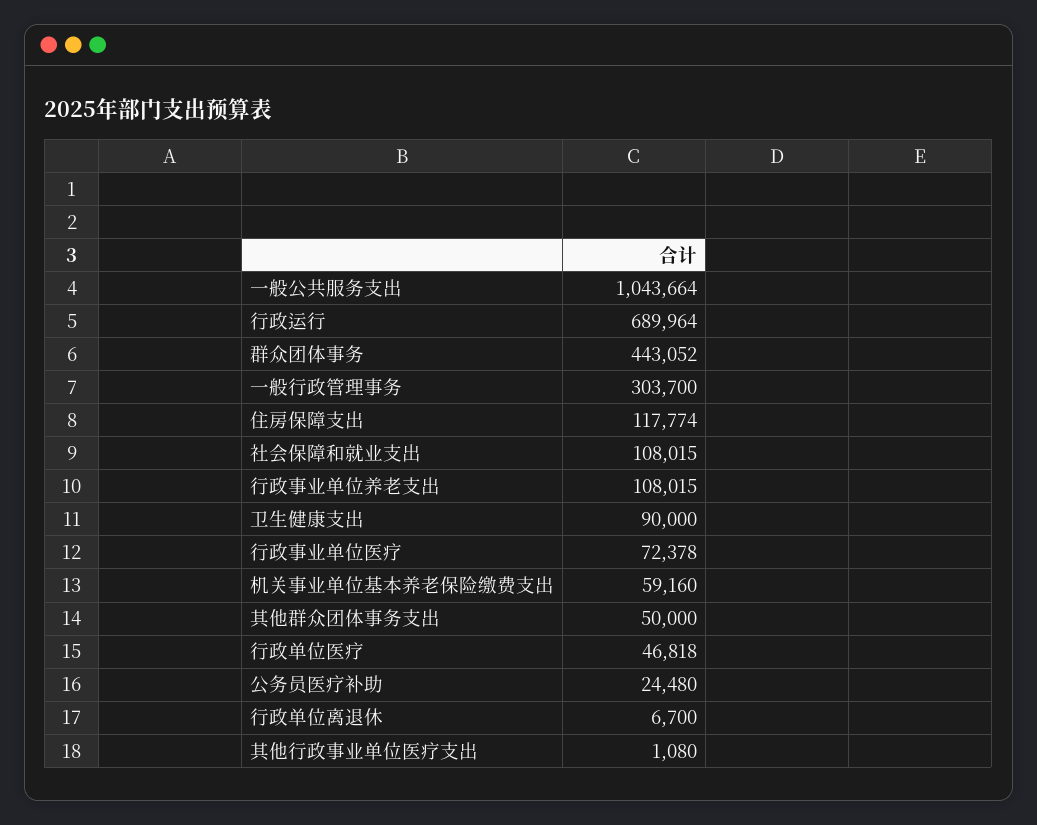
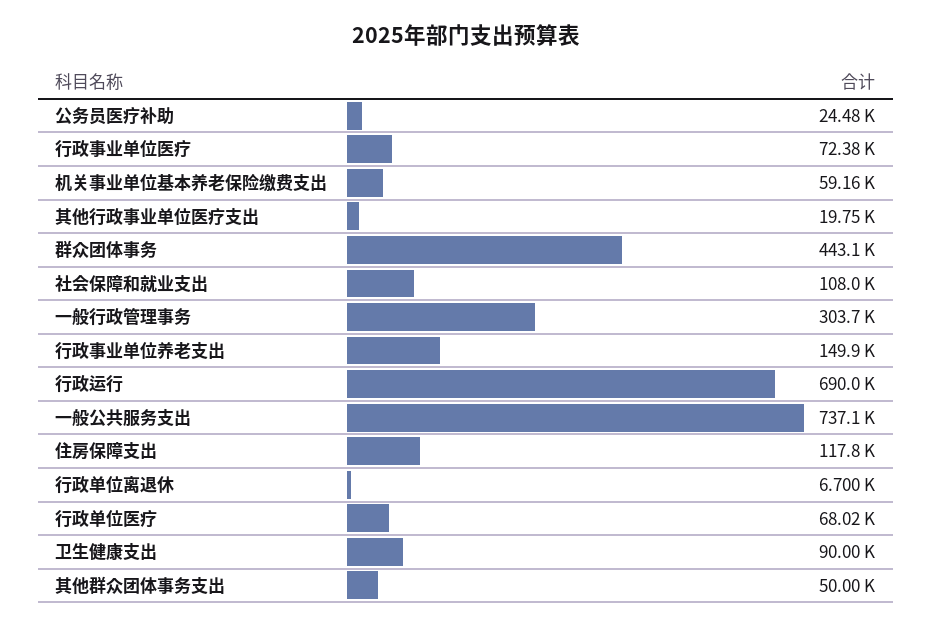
  {
-   "一般公共服务支出": 1043664,
+   "一般公共服务支出": 737100,
    "行政运行": 689964,
    "群众团体事务": 443052,
    "一般行政管理事务": 303700,
    "住房保障支出": 117774,
    "社会保障和就业支出": 108015,
-   "行政事业单位养老支出": 108015,
+   "行政事业单位养老支出": 149900,
    "卫生健康支出": 90000,
    "行政事业单位医疗": 72378,
    "机关事业单位基本养老保险缴费支出": 59160,
    "其他群众团体事务支出": 50000,
-   "行政单位医疗": 46818,
+   "行政单位医疗": 68020,
    "公务员医疗补助": 24480,
    "行政单位离退休": 6700,
-   "其他行政事业单位医疗支出": 1080
+   "其他行政事业单位医疗支出": 19750
  }

